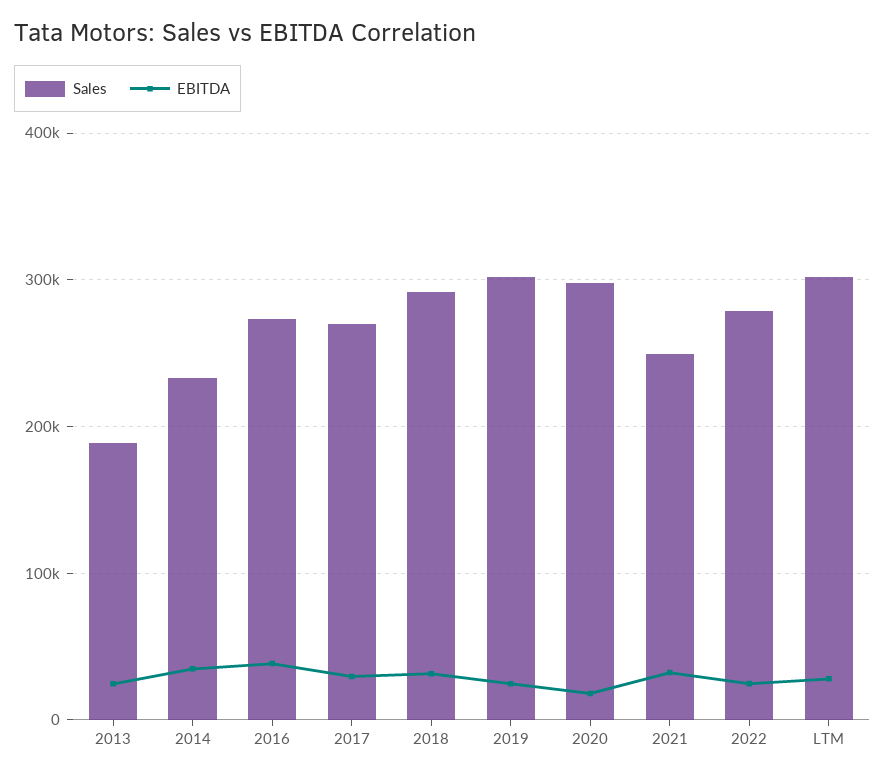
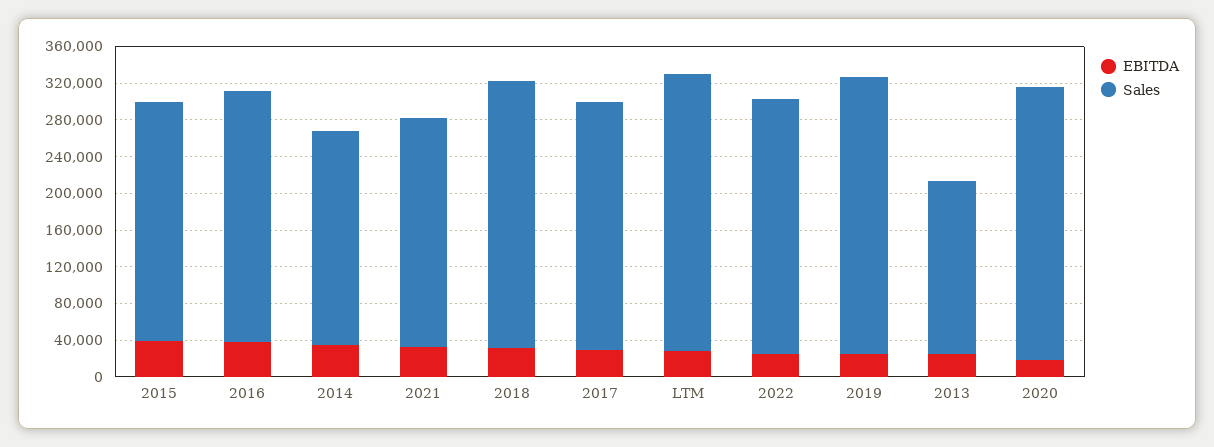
  {
    "Sales": {
      "2013": 190000,
      "2014": 230000,
      "2016": 270000,
      "2017": 270000,
      "2018": 290000,
      "2019": 300000,
      "2020": 300000,
      "2021": 250000,
      "2022": 280000,
-     "LTM": 300000
+     "LTM": 300000,
+     "2015": 260000
    },
    "EBITDA": {
      "2013": 20000,
      "2014": 30000,
      "2016": 40000,
      "2017": 30000,
      "2018": 30000,
      "2019": 20000,
      "2020": 20000,
      "2021": 30000,
      "2022": 20000,
-     "LTM": 30000
+     "LTM": 30000,
+     "2015": 40000
    }
  }

